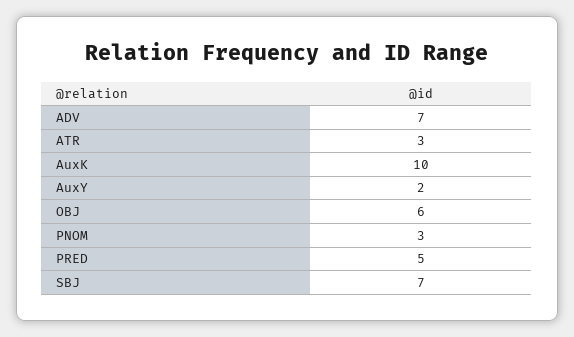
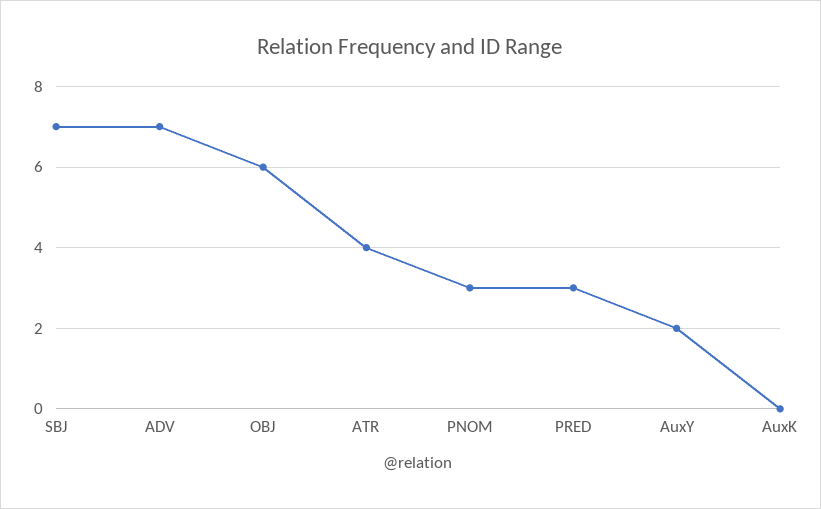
  {
    "ADV": 7,
-   "ATR": 3,
+   "ATR": 4,
-   "AuxK": 10,
+   "AuxK": 0,
    "AuxY": 2,
    "OBJ": 6,
    "PNOM": 3,
-   "PRED": 5,
+   "PRED": 3,
    "SBJ": 7
  }

